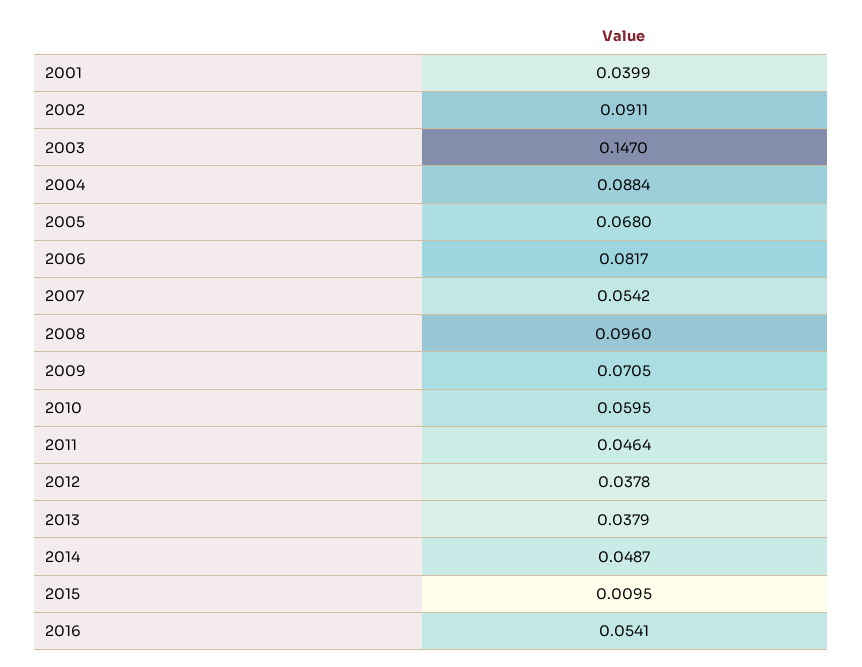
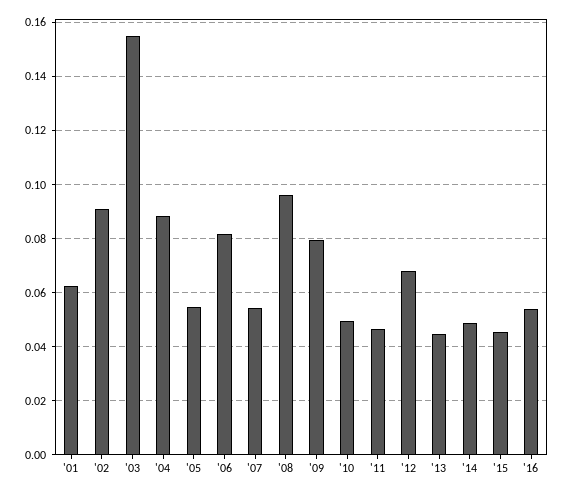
  {
-   "2001": 0.0399,
+   "2001": 0.0625,
    "2002": 0.0911,
-   "2003": 0.147,
+   "2003": 0.155,
    "2004": 0.0884,
-   "2005": 0.068,
+   "2005": 0.055,
    "2006": 0.0817,
    "2007": 0.0542,
    "2008": 0.096,
-   "2009": 0.0705,
+   "2009": 0.08,
-   "2010": 0.0595,
+   "2010": 0.05,
    "2011": 0.0464,
-   "2012": 0.0378,
+   "2012": 0.0675,
-   "2013": 0.0379,
+   "2013": 0.045,
    "2014": 0.0487,
-   "2015": 0.0095,
+   "2015": 0.045,
    "2016": 0.0541
  }

